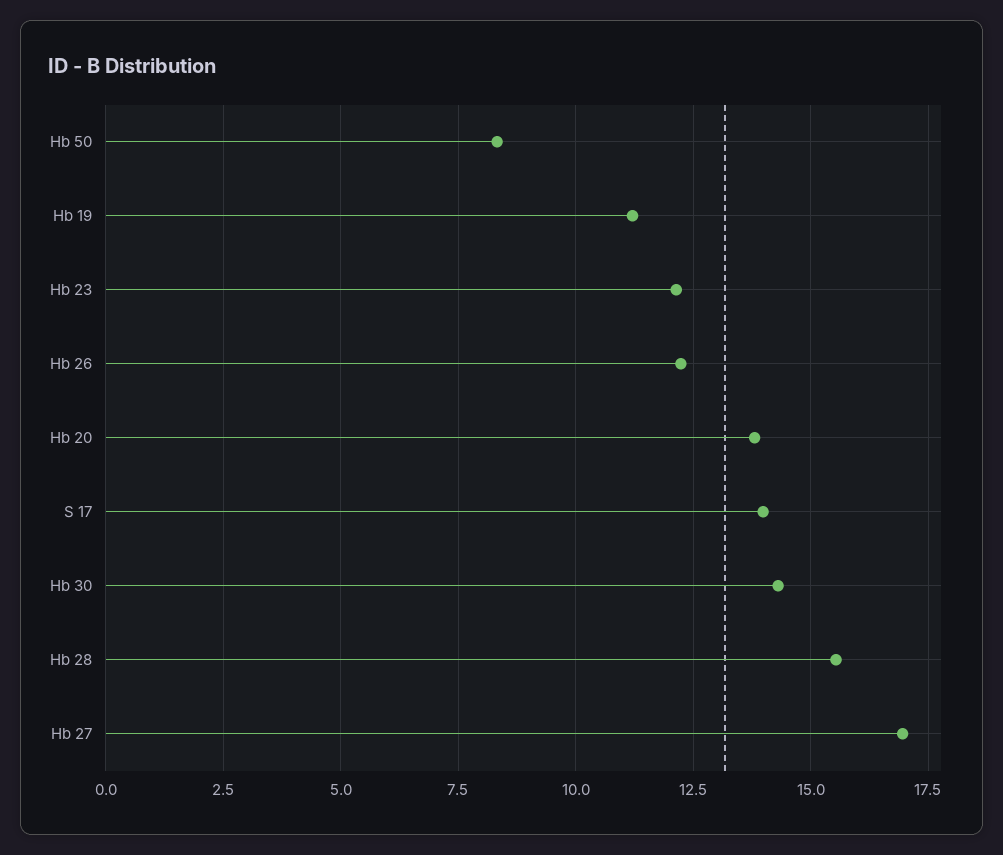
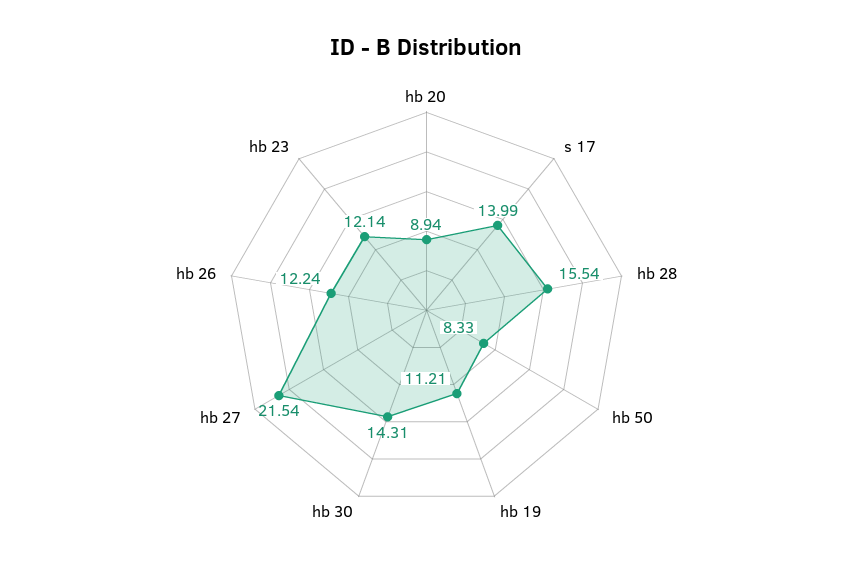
  {
    "Hb 50": 8.33,
    "Hb 19": 11.21,
    "Hb 23": 12.14,
    "Hb 26": 12.24,
-   "Hb 20": 13.75,
+   "Hb 20": 8.94,
    "S 17": 13.99,
    "Hb 30": 14.31,
    "Hb 28": 15.54,
-   "Hb 27": 17
+   "Hb 27": 21.54
  }

